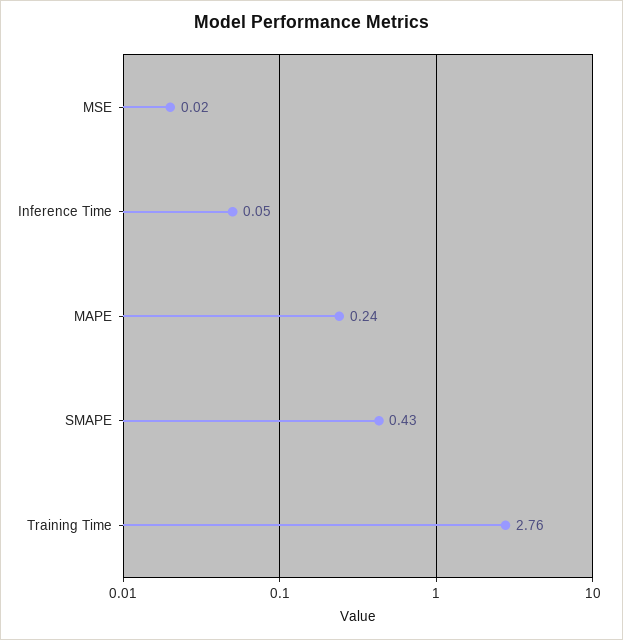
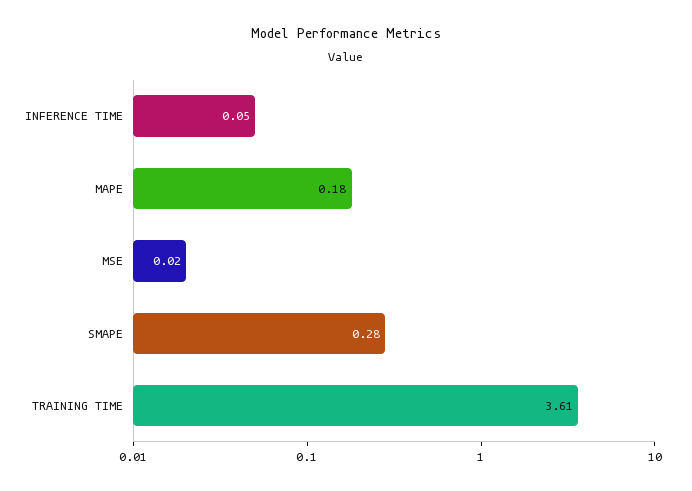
  {
    "MSE": 0.02,
    "Inference Time": 0.05,
-   "MAPE": 0.24,
+   "MAPE": 0.18,
-   "SMAPE": 0.43,
+   "SMAPE": 0.28,
-   "Training Time": 2.76
+   "Training Time": 3.61
  }

